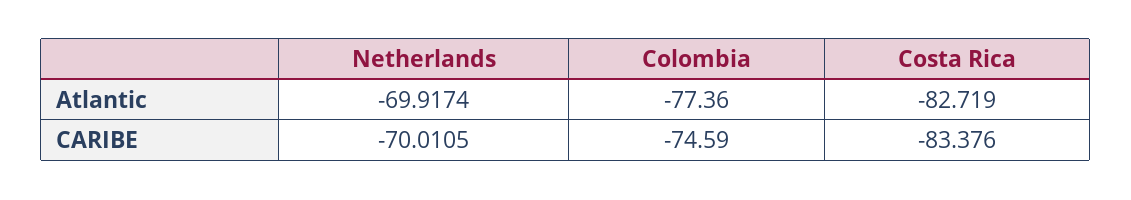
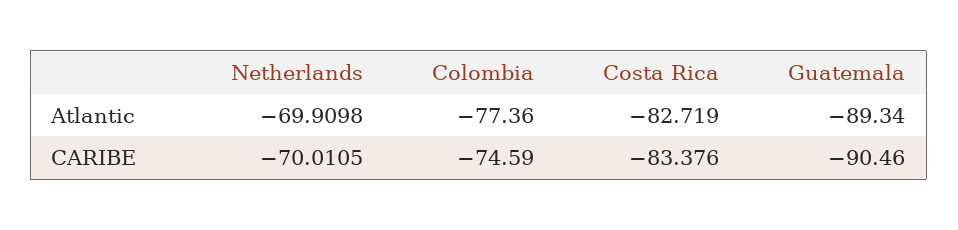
  {
    "Netherlands": {
-     "Atlantic": -69.9174,
+     "Atlantic": -69.9098,
      "CARIBE": -70.0105
    },
    "Colombia": {
      "Atlantic": -77.36,
      "CARIBE": -74.59
    },
    "Costa Rica": {
      "Atlantic": -82.719,
      "CARIBE": -83.376
-   }
+   },
+   "Guatemala": {
+     "Atlantic": -89.34,
+     "CARIBE": -90.46
+   }
  }

